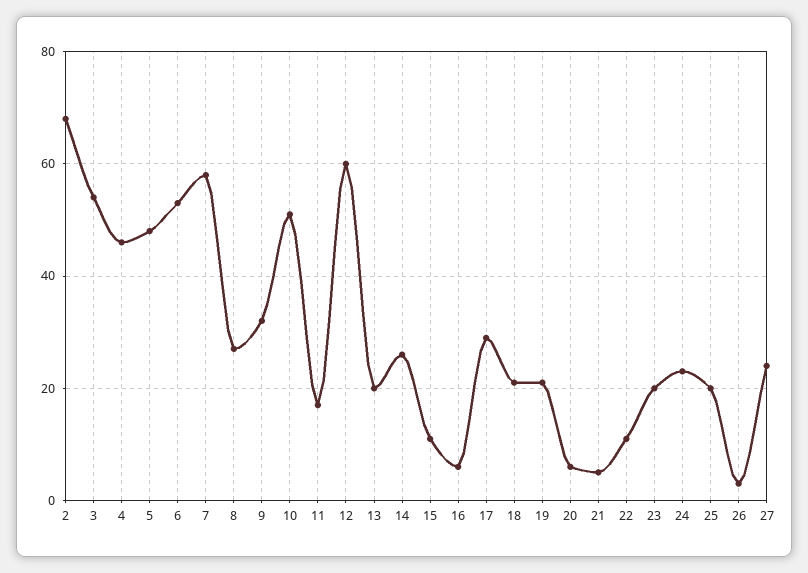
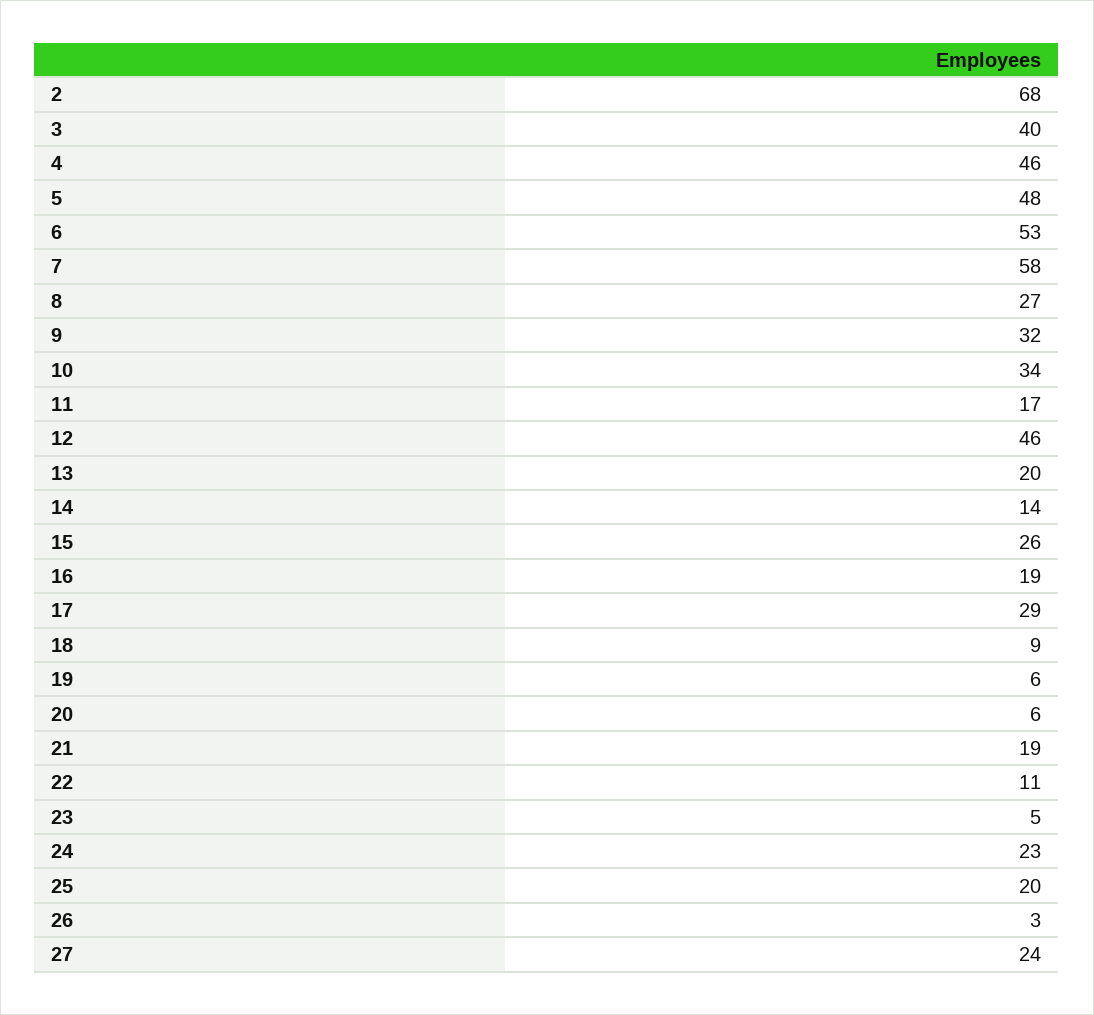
  {
    "2": 68,
-   "3": 55,
+   "3": 40,
    "4": 46,
    "5": 48,
    "6": 53,
    "7": 58,
    "8": 27,
    "9": 32,
-   "10": 50,
+   "10": 34,
    "11": 17,
-   "12": 60,
+   "12": 46,
    "13": 20,
-   "14": 25,
+   "14": 14,
-   "15": 10,
+   "15": 26,
-   "16": 5,
+   "16": 19,
    "17": 29,
-   "18": 20,
+   "18": 9,
-   "19": 20,
+   "19": 6,
    "20": 6,
-   "21": 5,
+   "21": 19,
    "22": 11,
-   "23": 20,
+   "23": 5,
    "24": 23,
    "25": 20,
    "26": 3,
    "27": 24
  }

